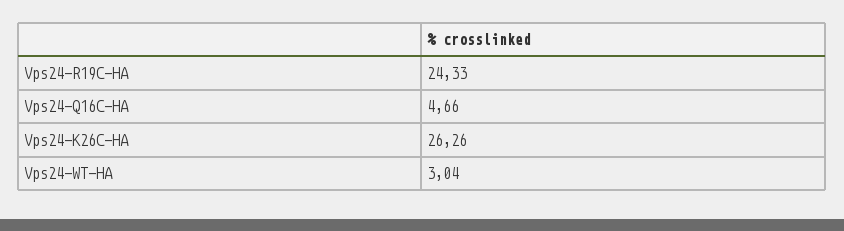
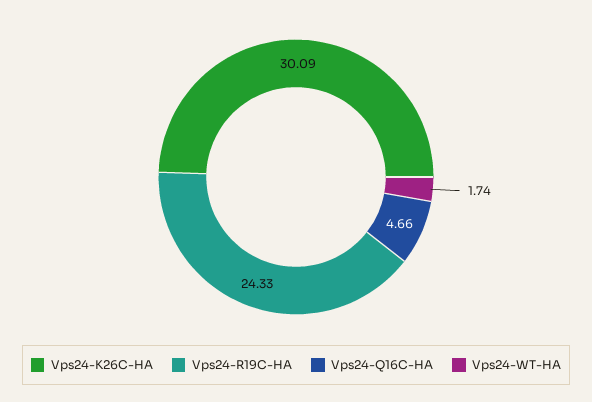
  {
    "Vps24-R19C-HA": 24.33,
    "Vps24-Q16C-HA": 4.66,
-   "Vps24-K26C-HA": 26.26,
+   "Vps24-K26C-HA": 30.09,
-   "Vps24-WT-HA": 3.04
+   "Vps24-WT-HA": 1.74
  }

